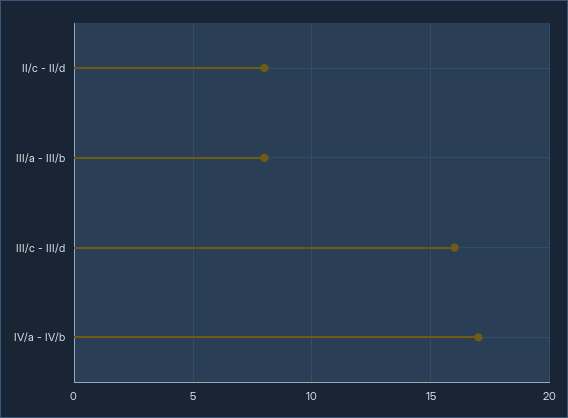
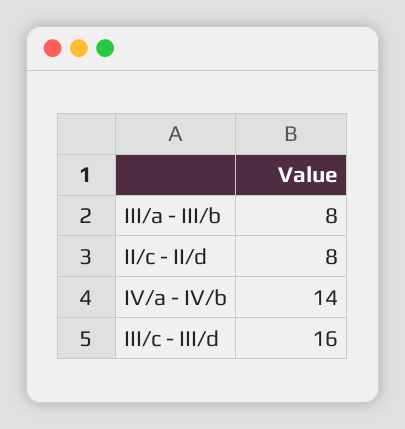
  {
    "II/c - II/d": 8,
    "III/a - III/b": 8,
    "III/c - III/d": 16,
-   "IV/a - IV/b": 17
+   "IV/a - IV/b": 14
  }

